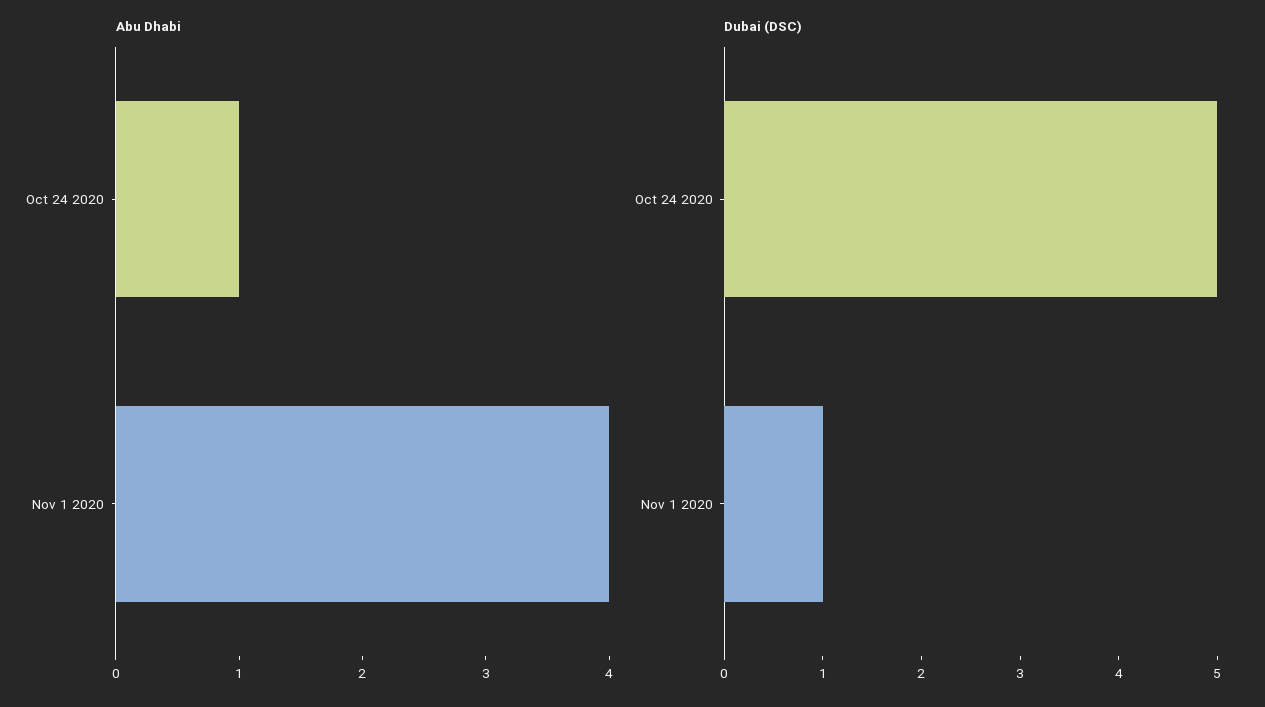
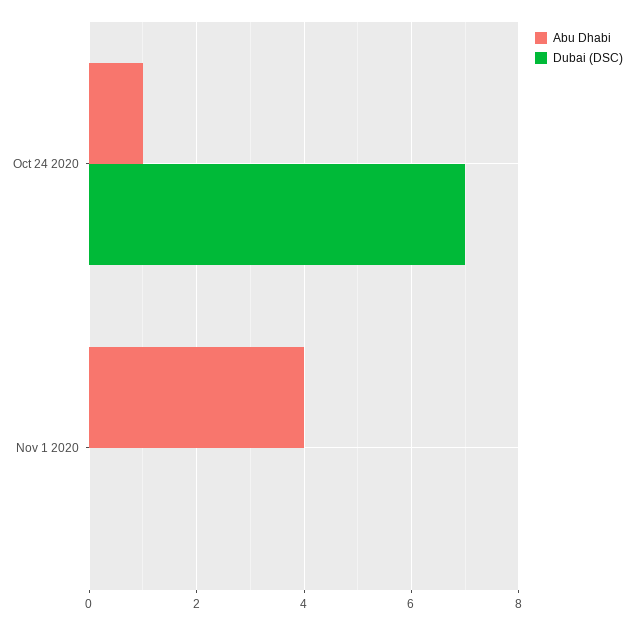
  {
    "Abu Dhabi": {
      "Oct 24 2020": 1,
      "Nov 1 2020": 4
    },
    "Dubai (DSC)": {
-     "Oct 24 2020": 5,
+     "Oct 24 2020": 7,
-     "Nov 1 2020": 1
+     "Nov 1 2020": 0
    }
  }

